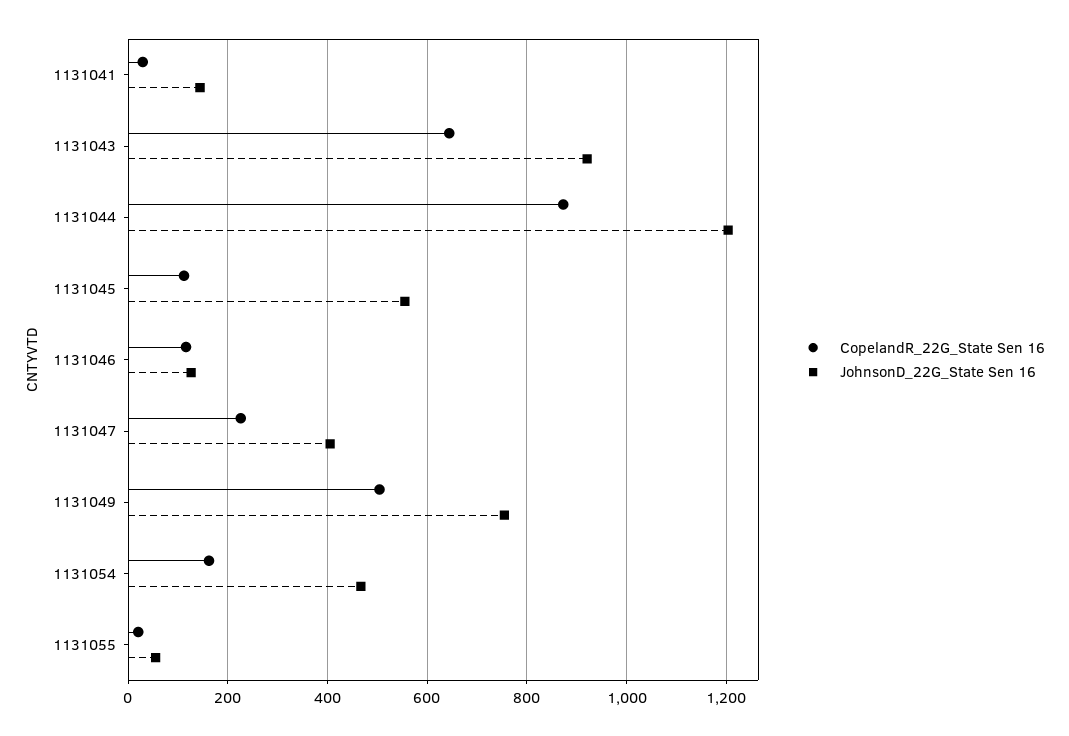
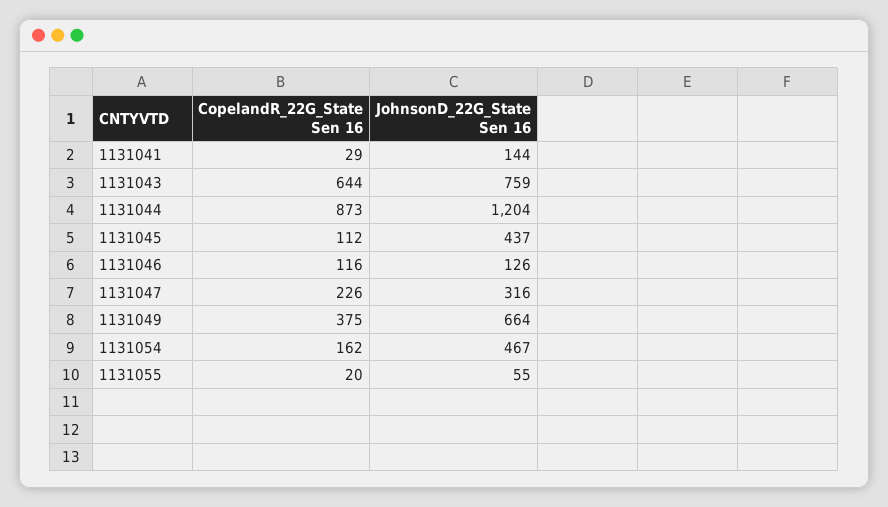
  {
    "CopelandR_22G_State Sen 16": {
      "1131041": 29,
      "1131043": 644,
      "1131044": 873,
      "1131045": 112,
      "1131046": 116,
      "1131047": 226,
-     "1131049": 500,
+     "1131049": 375,
      "1131054": 162,
      "1131055": 20
    },
    "JohnsonD_22G_State Sen 16": {
      "1131041": 144,
-     "1131043": 920,
+     "1131043": 759,
      "1131044": 1204,
-     "1131045": 560,
+     "1131045": 437,
      "1131046": 126,
-     "1131047": 400,
+     "1131047": 316,
-     "1131049": 760,
+     "1131049": 664,
      "1131054": 467,
      "1131055": 55
    }
  }

